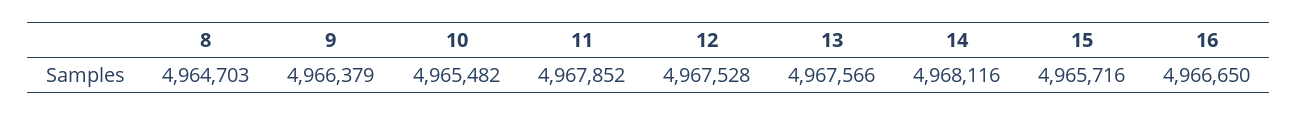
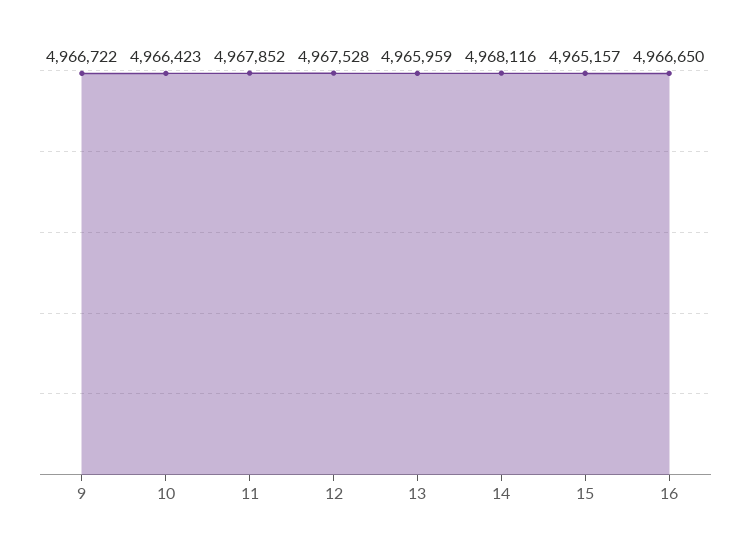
  {
-   "8": 4964703,
-   "9": 4966379,
+   "9": 4966722,
-   "10": 4965482,
+   "10": 4966423,
    "11": 4967852,
    "12": 4967528,
-   "13": 4967566,
+   "13": 4965959,
    "14": 4968116,
-   "15": 4965716,
+   "15": 4965157,
    "16": 4966650
  }

